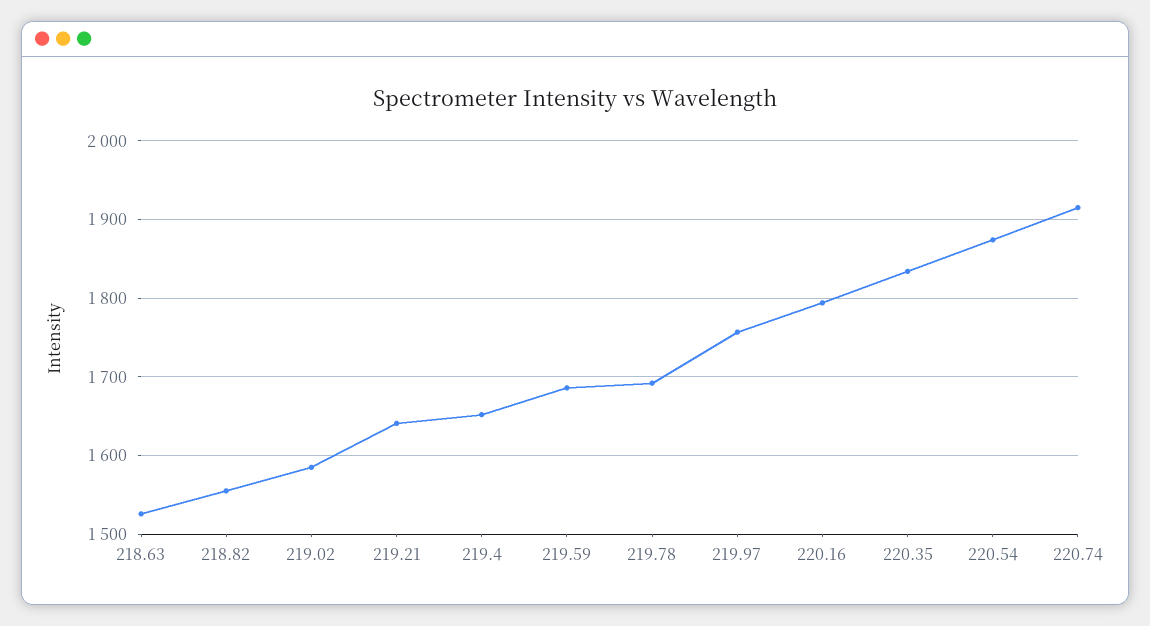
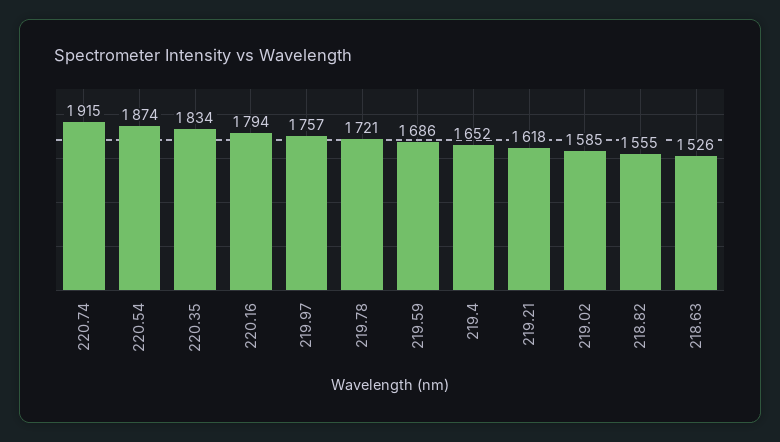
  {
    "218.63": 1526,
    "218.82": 1555,
    "219.02": 1585,
-   "219.21": 1640,
+   "219.21": 1618,
    "219.4": 1652,
    "219.59": 1686,
-   "219.78": 1690,
+   "219.78": 1721,
    "219.97": 1757,
    "220.16": 1794,
    "220.35": 1834,
    "220.54": 1874,
    "220.74": 1915
  }

